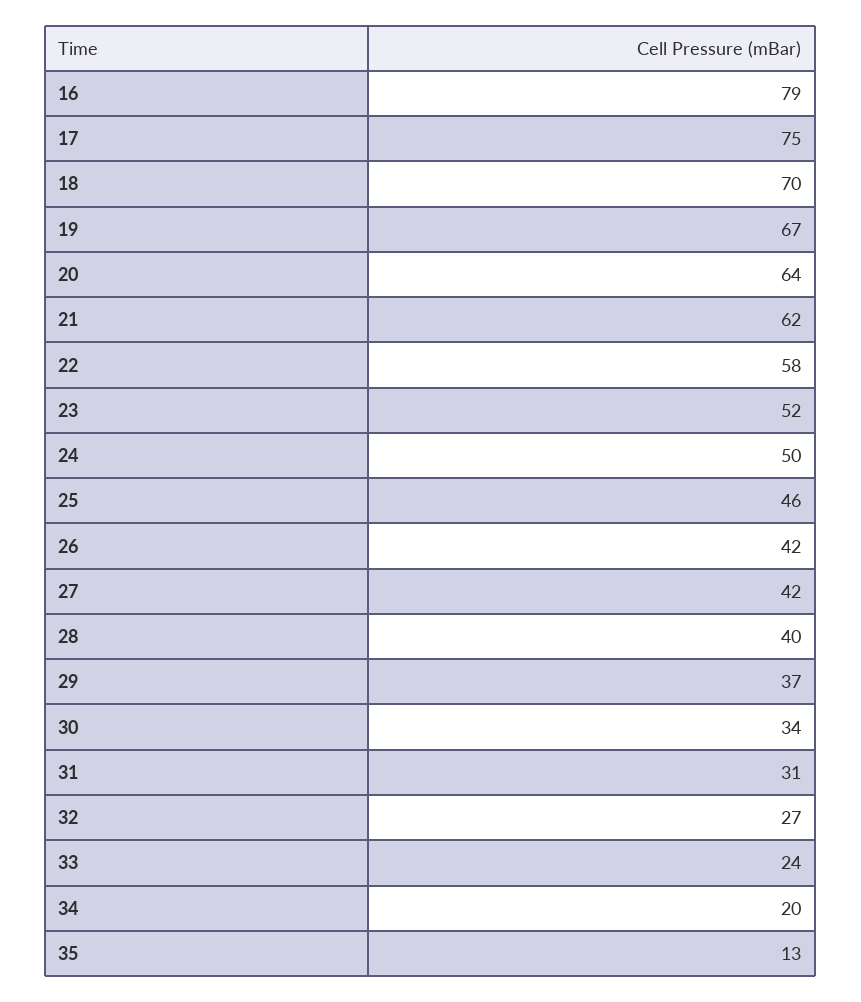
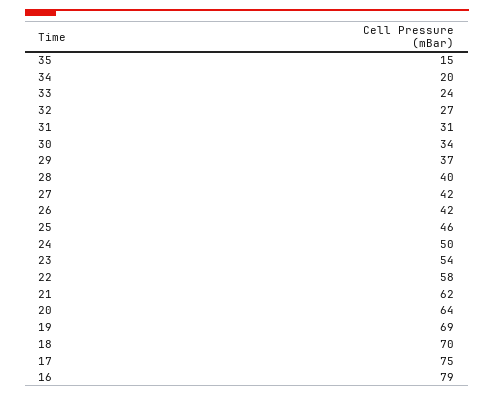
  {
    "16": 79,
    "17": 75,
    "18": 70,
-   "19": 67,
+   "19": 69,
    "20": 64,
    "21": 62,
    "22": 58,
-   "23": 52,
+   "23": 54,
    "24": 50,
    "25": 46,
    "26": 42,
    "27": 42,
    "28": 40,
    "29": 37,
    "30": 34,
    "31": 31,
    "32": 27,
    "33": 24,
    "34": 20,
-   "35": 13
+   "35": 15
  }

